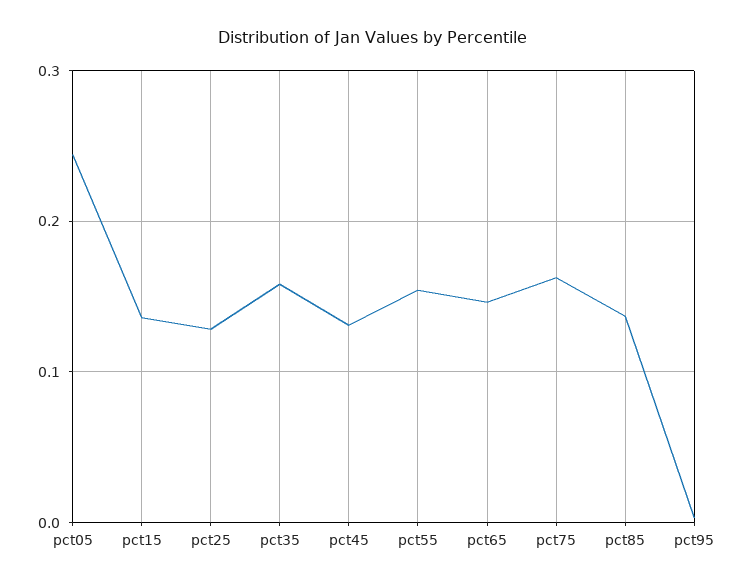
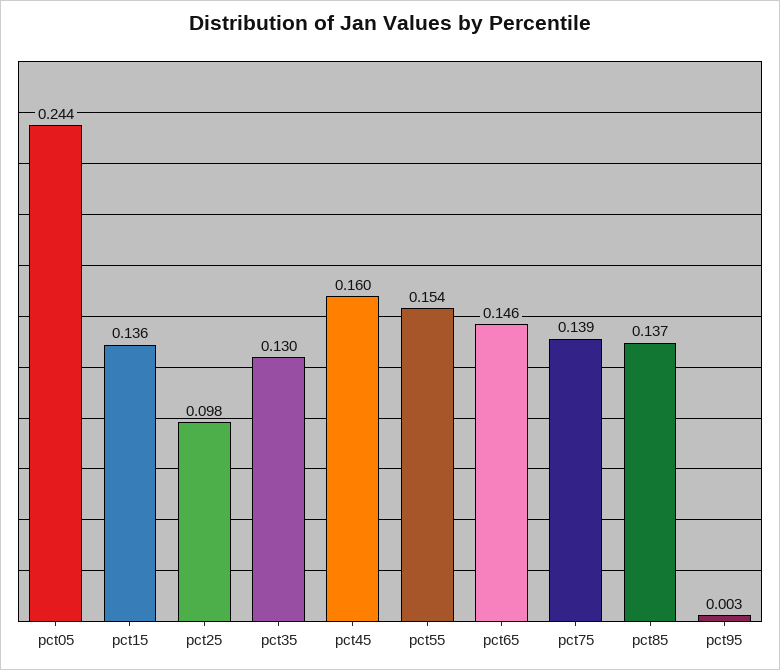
  {
    "pct05": 0.244,
    "pct15": 0.136,
-   "pct25": 0.13,
+   "pct25": 0.098,
-   "pct35": 0.16,
+   "pct35": 0.13,
-   "pct45": 0.13,
+   "pct45": 0.16,
    "pct55": 0.154,
    "pct65": 0.146,
-   "pct75": 0.16,
+   "pct75": 0.139,
    "pct85": 0.137,
    "pct95": 0.003
  }

